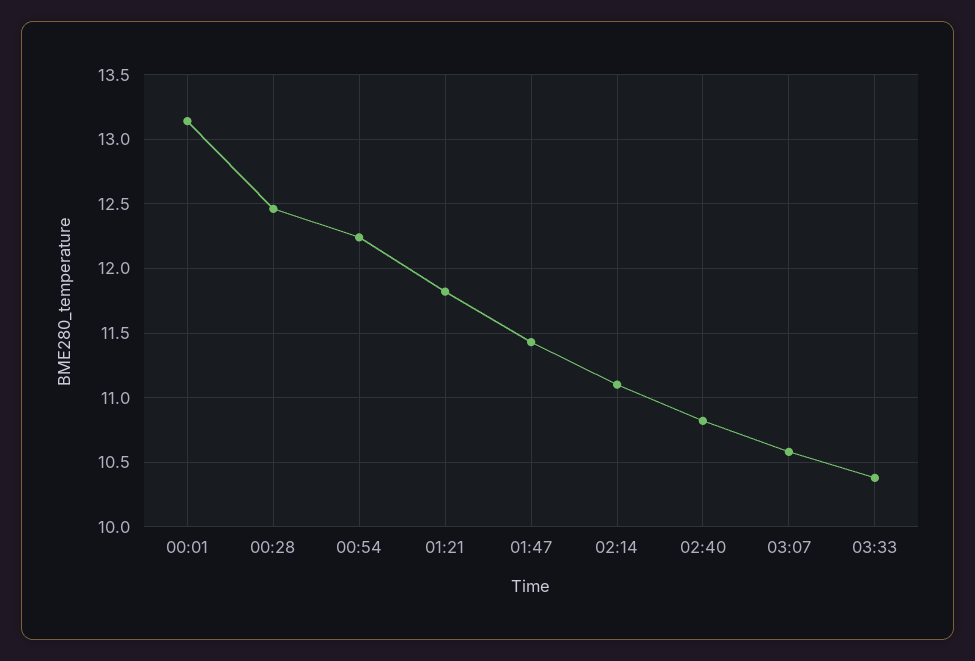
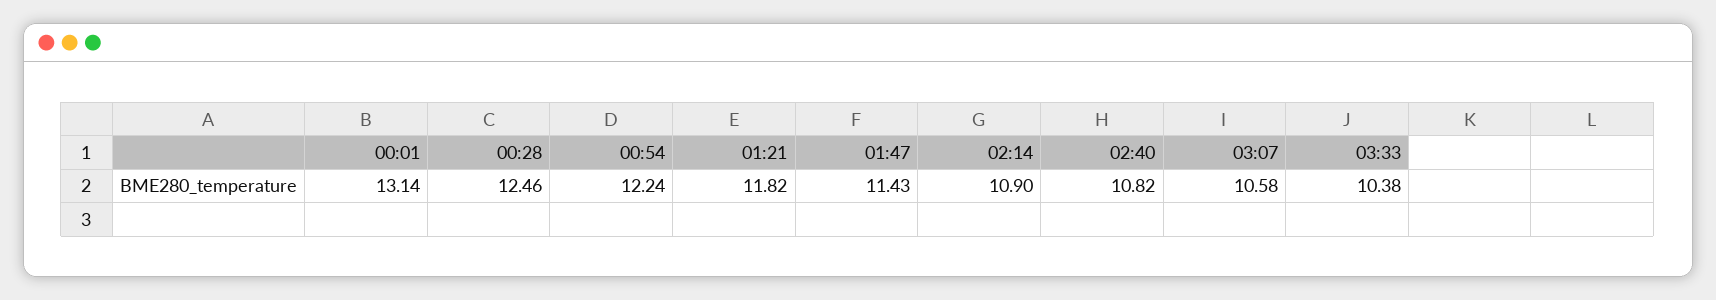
  {
    "00:01": 13.14,
    "00:28": 12.46,
    "00:54": 12.24,
    "01:21": 11.82,
    "01:47": 11.43,
-   "02:14": 11.1,
+   "02:14": 10.9,
    "02:40": 10.82,
    "03:07": 10.58,
    "03:33": 10.38
  }

